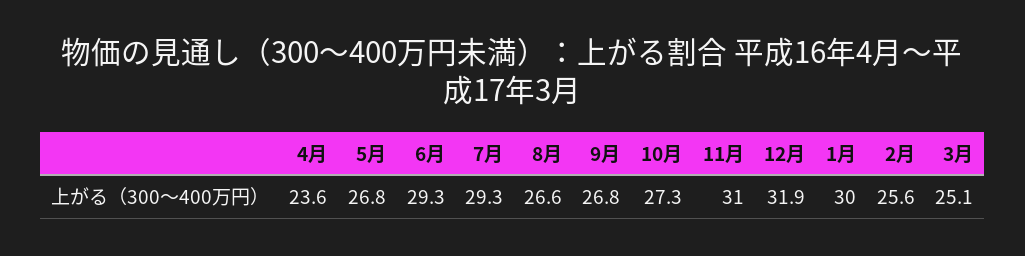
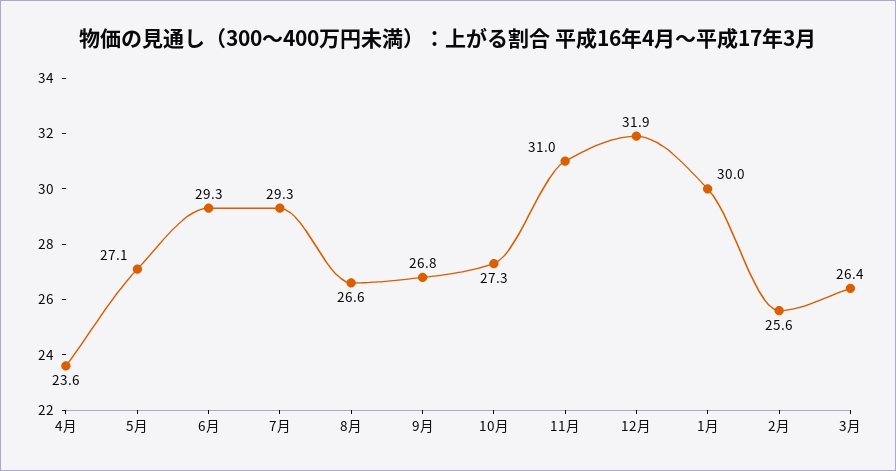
  {
    "4月": 23.6,
-   "5月": 26.8,
+   "5月": 27.1,
    "6月": 29.3,
    "7月": 29.3,
    "8月": 26.6,
    "9月": 26.8,
    "10月": 27.3,
    "11月": 31,
    "12月": 31.9,
    "1月": 30,
    "2月": 25.6,
-   "3月": 25.1
+   "3月": 26.4
  }

